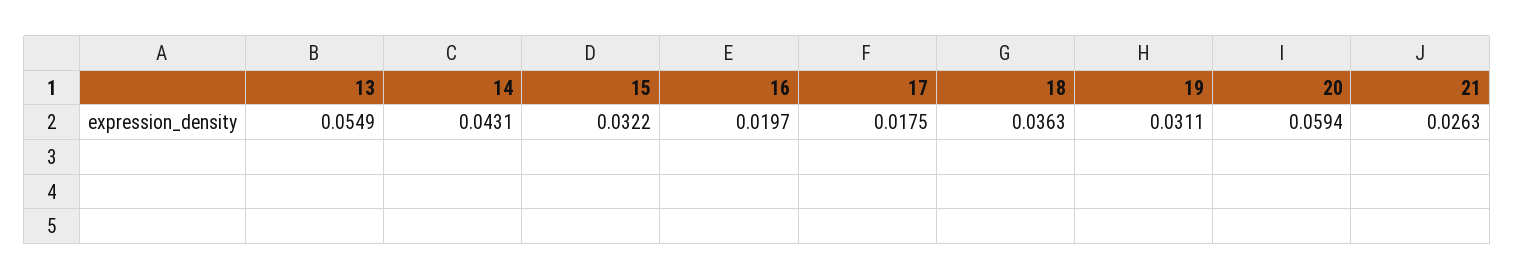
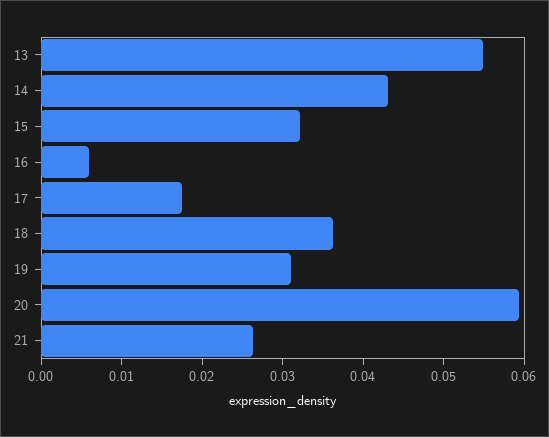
  {
    "13": 0.0549,
    "14": 0.0431,
    "15": 0.0322,
-   "16": 0.0197,
+   "16": 0.006,
    "17": 0.0175,
    "18": 0.0363,
    "19": 0.0311,
    "20": 0.0594,
    "21": 0.0263
  }

